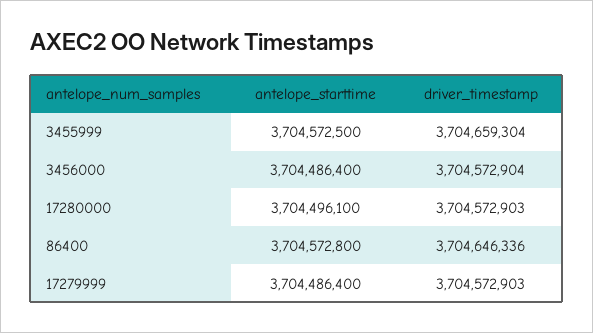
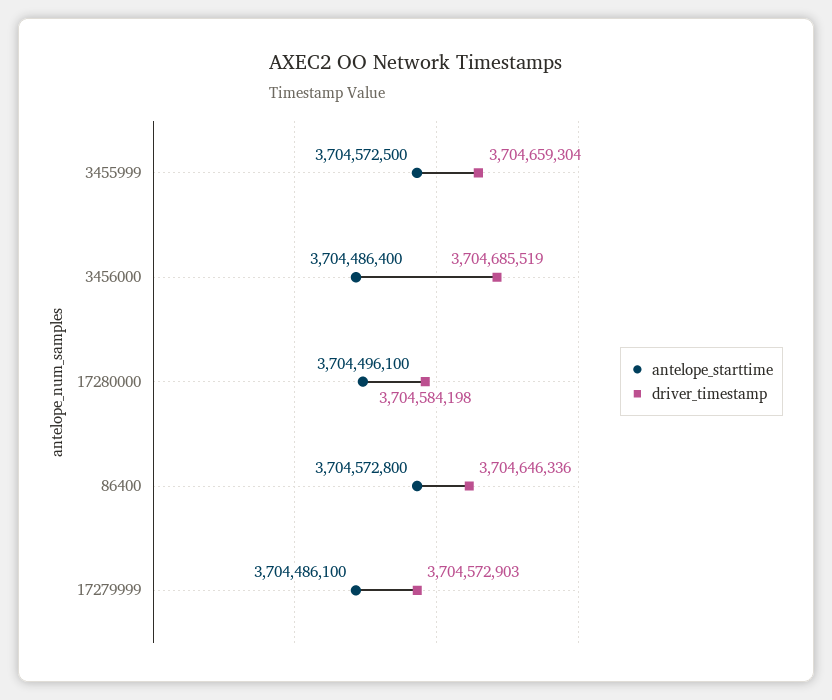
  {
    "antelope_starttime": {
      "3455999": 3704572500,
      "3456000": 3704486400,
      "17280000": 3704496100,
      "86400": 3704572800,
-     "17279999": 3704486400
+     "17279999": 3704486100
    },
    "driver_timestamp": {
      "3455999": 3704659304,
-     "3456000": 3704572904,
+     "3456000": 3704685519,
-     "17280000": 3704572903,
+     "17280000": 3704584198,
      "86400": 3704646336,
      "17279999": 3704572903
    }
  }

